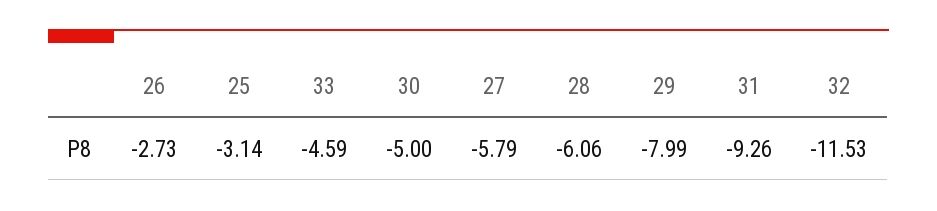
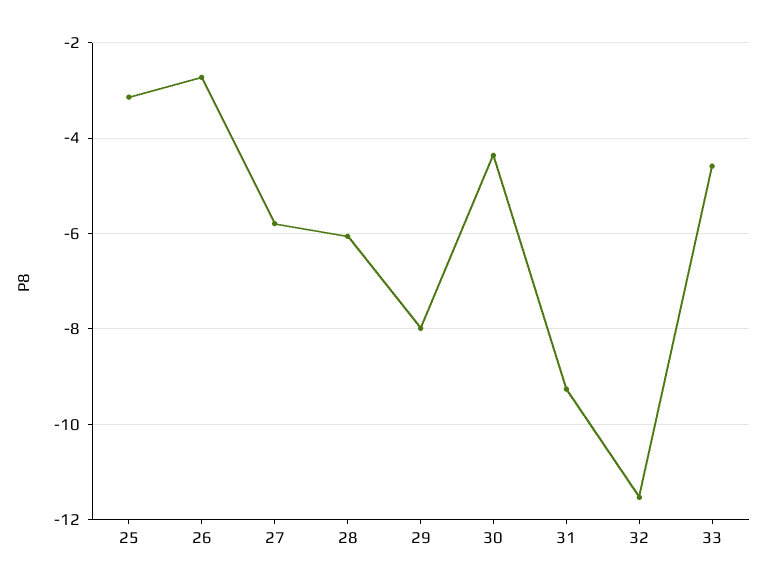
  {
    "26": -2.73,
    "25": -3.14,
    "33": -4.59,
-   "30": -5,
+   "30": -4.4,
    "27": -5.79,
    "28": -6.06,
    "29": -7.99,
    "31": -9.26,
    "32": -11.53
  }

